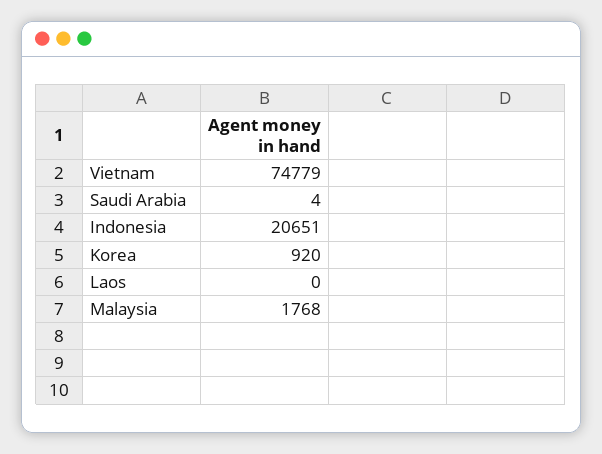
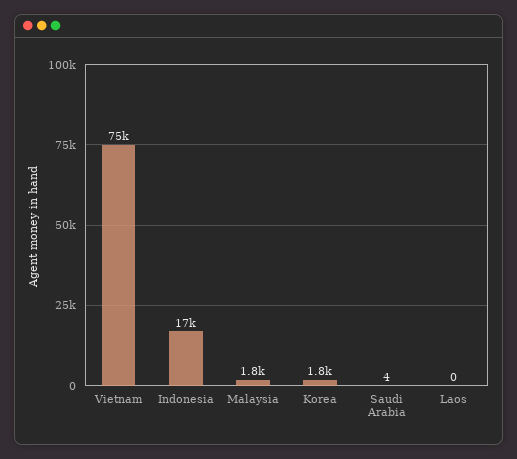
  {
    "Vietnam": 74779,
    "Saudi Arabia": 4,
-   "Indonesia": 20651,
+   "Indonesia": 17000,
-   "Korea": 920,
+   "Korea": 1800,
    "Laos": 0,
    "Malaysia": 1768
  }

